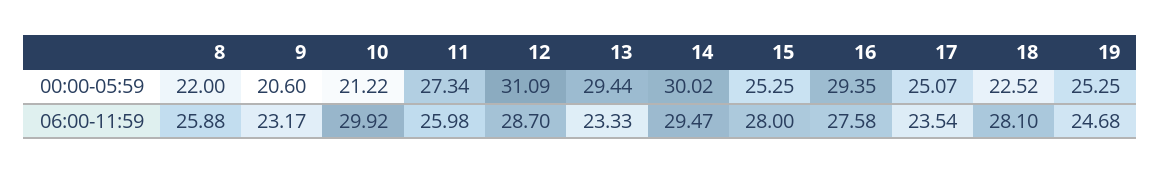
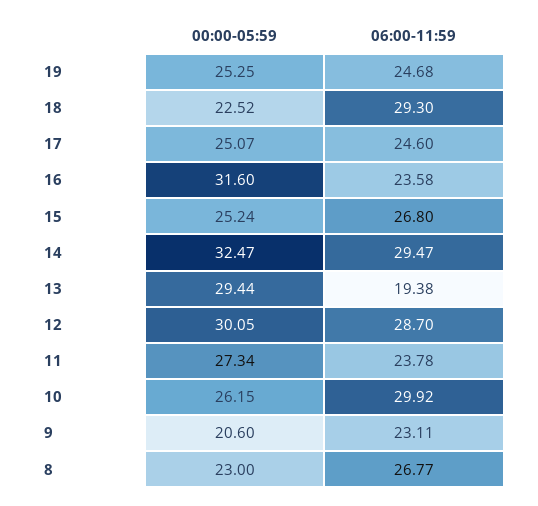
  {
    "8": {
-     "00:00-05:59": 22,
+     "00:00-05:59": 23,
-     "06:00-11:59": 25.88
+     "06:00-11:59": 26.77
    },
    "9": {
      "00:00-05:59": 20.6,
-     "06:00-11:59": 23.17
+     "06:00-11:59": 23.11
    },
    "10": {
-     "00:00-05:59": 21.22,
+     "00:00-05:59": 26.15,
      "06:00-11:59": 29.92
    },
    "11": {
      "00:00-05:59": 27.34,
-     "06:00-11:59": 25.98
+     "06:00-11:59": 23.78
    },
    "12": {
-     "00:00-05:59": 31.09,
+     "00:00-05:59": 30.05,
      "06:00-11:59": 28.7
    },
    "13": {
      "00:00-05:59": 29.44,
-     "06:00-11:59": 23.33
+     "06:00-11:59": 19.38
    },
    "14": {
-     "00:00-05:59": 30.02,
+     "00:00-05:59": 32.47,
      "06:00-11:59": 29.47
    },
    "15": {
-     "00:00-05:59": 25.25,
+     "00:00-05:59": 25.24,
-     "06:00-11:59": 28
+     "06:00-11:59": 26.8
    },
    "16": {
-     "00:00-05:59": 29.35,
+     "00:00-05:59": 31.6,
-     "06:00-11:59": 27.58
+     "06:00-11:59": 23.58
    },
    "17": {
      "00:00-05:59": 25.07,
-     "06:00-11:59": 23.54
+     "06:00-11:59": 24.6
    },
    "18": {
      "00:00-05:59": 22.52,
-     "06:00-11:59": 28.1
+     "06:00-11:59": 29.3
    },
    "19": {
      "00:00-05:59": 25.25,
      "06:00-11:59": 24.68
    }
  }

